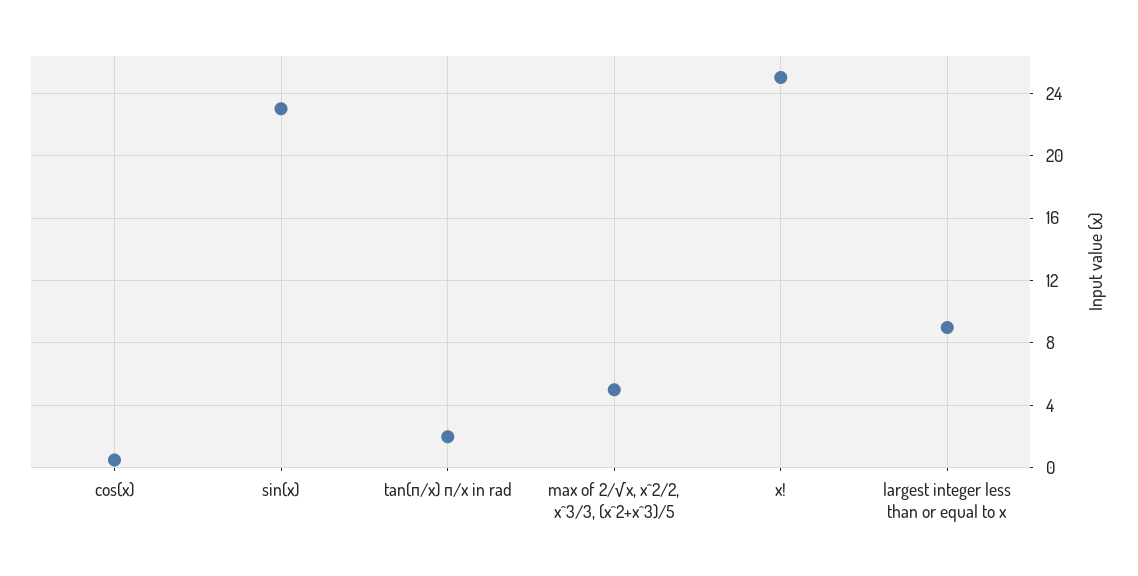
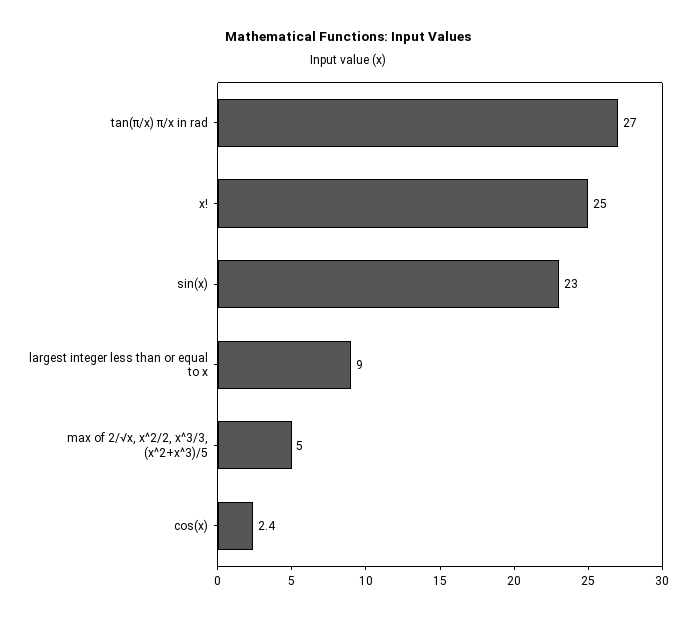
  {
-   "cos(x)": 0.5,
+   "cos(x)": 2.4,
    "sin(x)": 23,
-   "tan(π/x) π/x in rad": 2,
+   "tan(π/x) π/x in rad": 27,
    "max of 2/√x, x^2/2, x^3/3, (x^2+x^3)/5": 5,
    "x!": 25,
    "largest integer less than or equal to x": 9
  }

